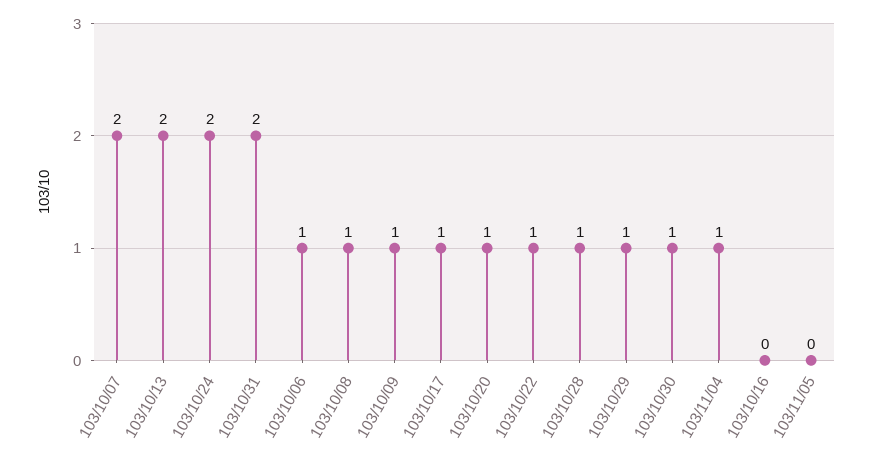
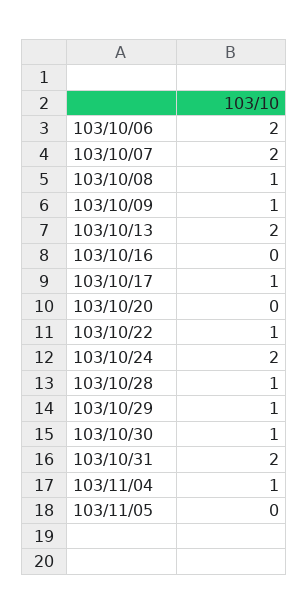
  {
    "103/10/07": 2,
    "103/10/13": 2,
    "103/10/24": 2,
    "103/10/31": 2,
-   "103/10/06": 1,
+   "103/10/06": 2,
    "103/10/08": 1,
    "103/10/09": 1,
    "103/10/17": 1,
-   "103/10/20": 1,
+   "103/10/20": 0,
    "103/10/22": 1,
    "103/10/28": 1,
    "103/10/29": 1,
    "103/10/30": 1,
    "103/11/04": 1,
    "103/10/16": 0,
    "103/11/05": 0
  }

